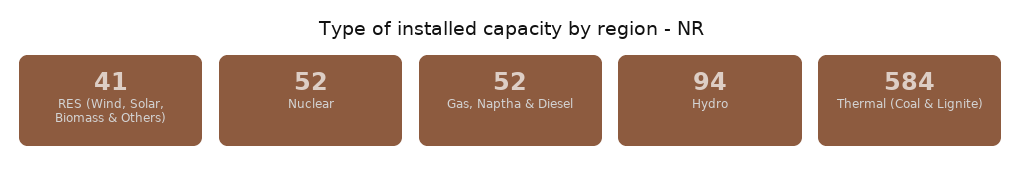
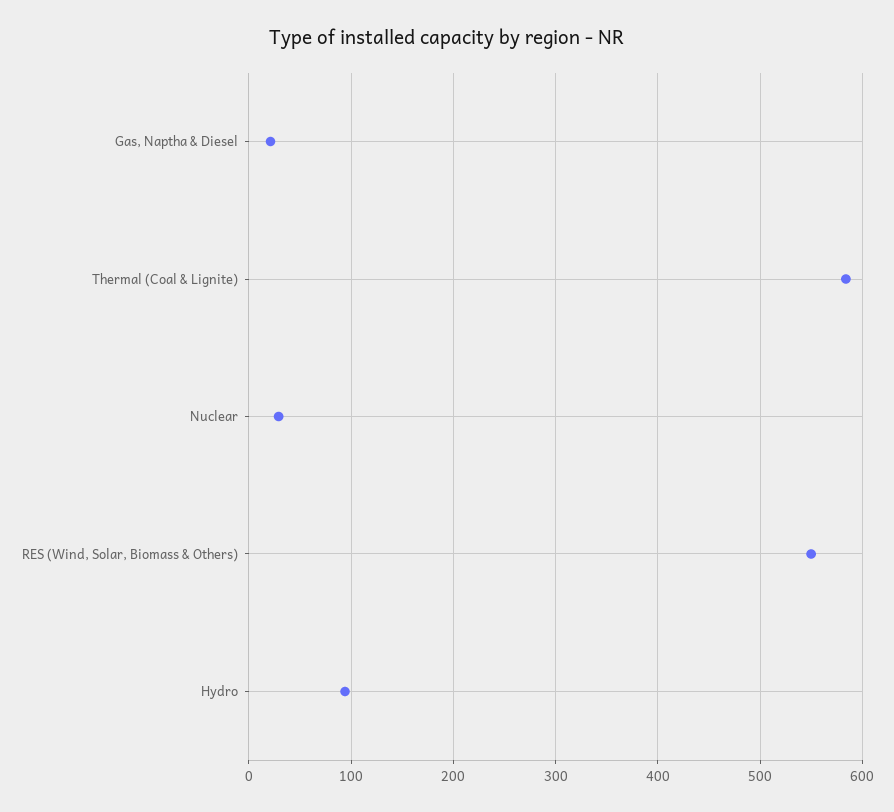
  {
-   "RES (Wind, Solar, Biomass & Others)": 41,
+   "RES (Wind, Solar, Biomass & Others)": 550,
-   "Nuclear": 52,
+   "Nuclear": 30,
-   "Gas, Naptha & Diesel": 52,
+   "Gas, Naptha & Diesel": 20,
    "Hydro": 94,
    "Thermal (Coal & Lignite)": 584
  }

